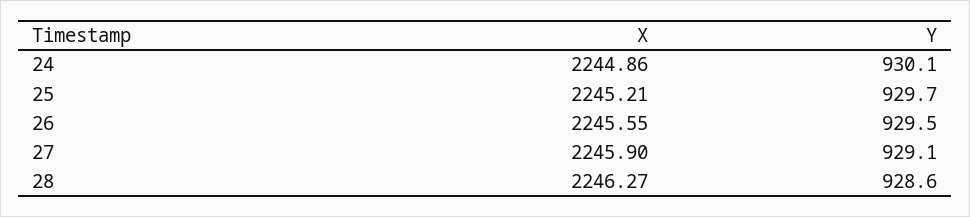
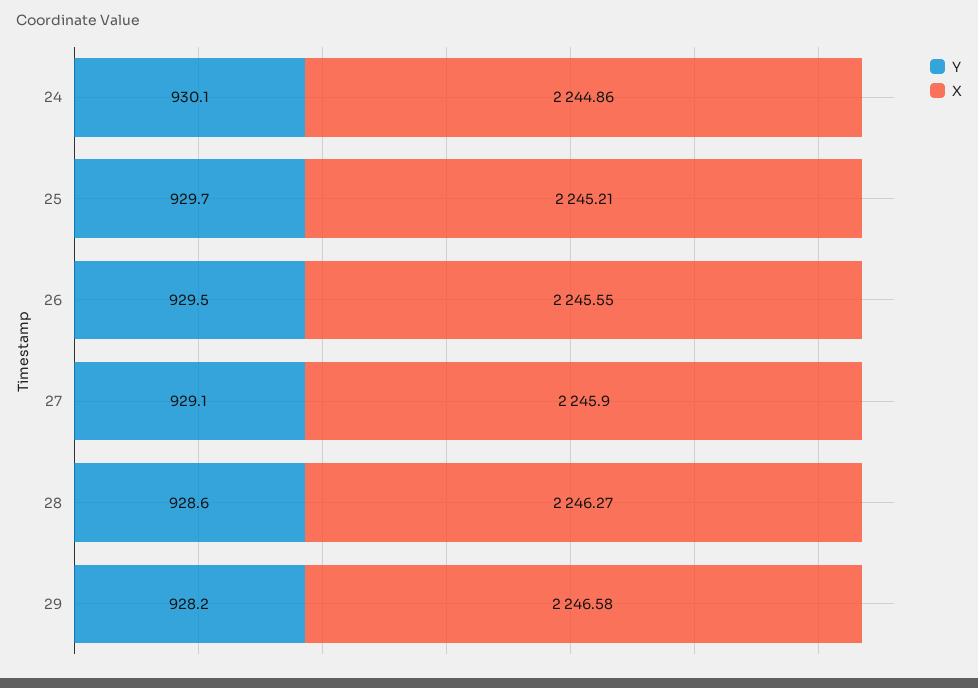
  {
    "X": {
      "24": 2244.86,
      "25": 2245.21,
      "26": 2245.55,
      "27": 2245.9,
-     "28": 2246.27
+     "28": 2246.27,
+     "29": 2246.58
    },
    "Y": {
      "24": 930.1,
      "25": 929.7,
      "26": 929.5,
      "27": 929.1,
-     "28": 928.6
+     "28": 928.6,
+     "29": 928.2
    }
  }

